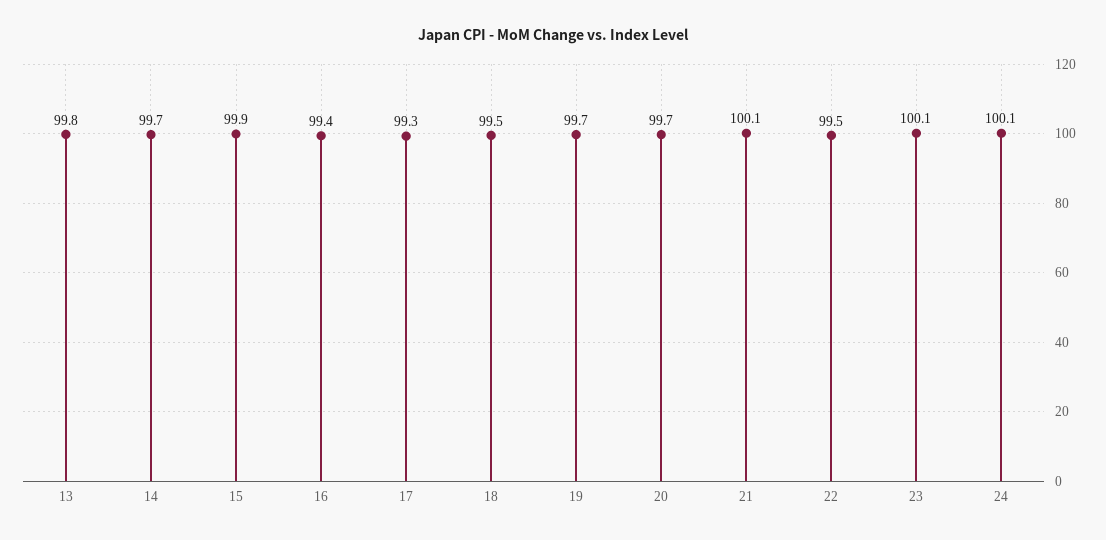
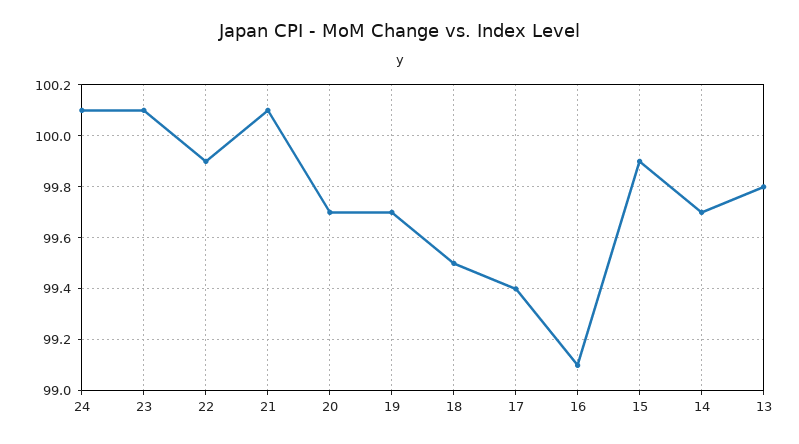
  {
    "13": 99.8,
    "14": 99.7,
    "15": 99.9,
-   "16": 99.4,
+   "16": 99.1,
-   "17": 99.3,
+   "17": 99.4,
    "18": 99.5,
    "19": 99.7,
    "20": 99.7,
    "21": 100.1,
-   "22": 99.5,
+   "22": 99.9,
    "23": 100.1,
    "24": 100.1
  }

